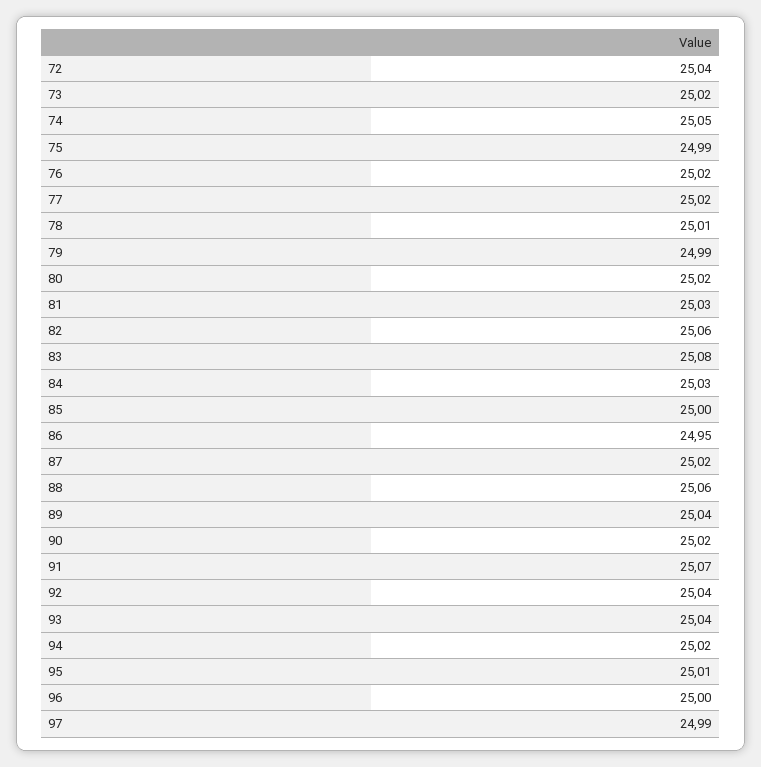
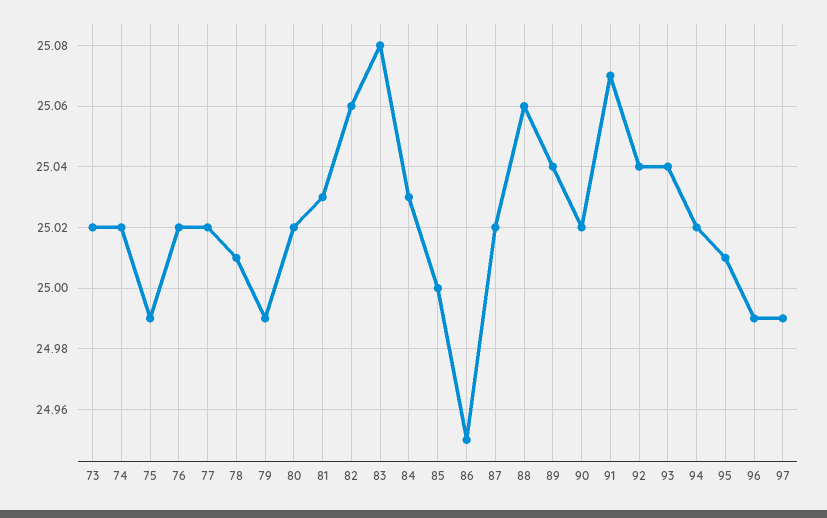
  {
-   "72": 25.04,
    "73": 25.02,
-   "74": 25.05,
+   "74": 25.02,
    "75": 24.99,
    "76": 25.02,
    "77": 25.02,
    "78": 25.01,
    "79": 24.99,
    "80": 25.02,
    "81": 25.03,
    "82": 25.06,
    "83": 25.08,
    "84": 25.03,
    "85": 25,
    "86": 24.95,
    "87": 25.02,
    "88": 25.06,
    "89": 25.04,
    "90": 25.02,
    "91": 25.07,
    "92": 25.04,
    "93": 25.04,
    "94": 25.02,
    "95": 25.01,
-   "96": 25,
+   "96": 24.99,
    "97": 24.99
  }

